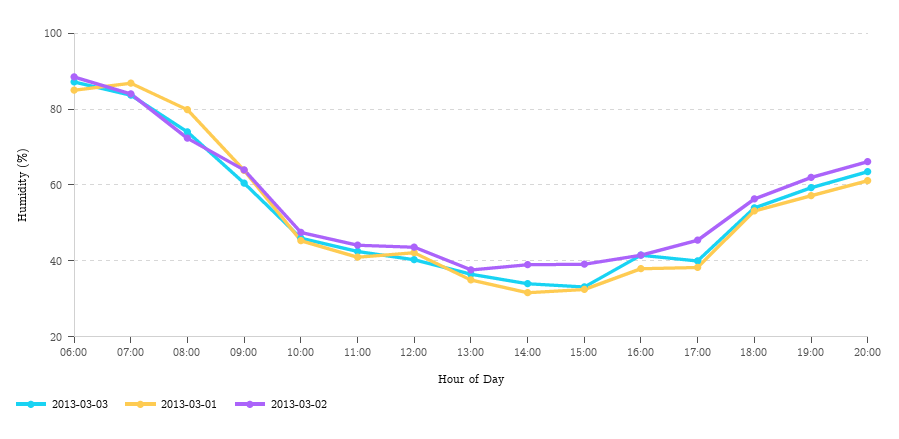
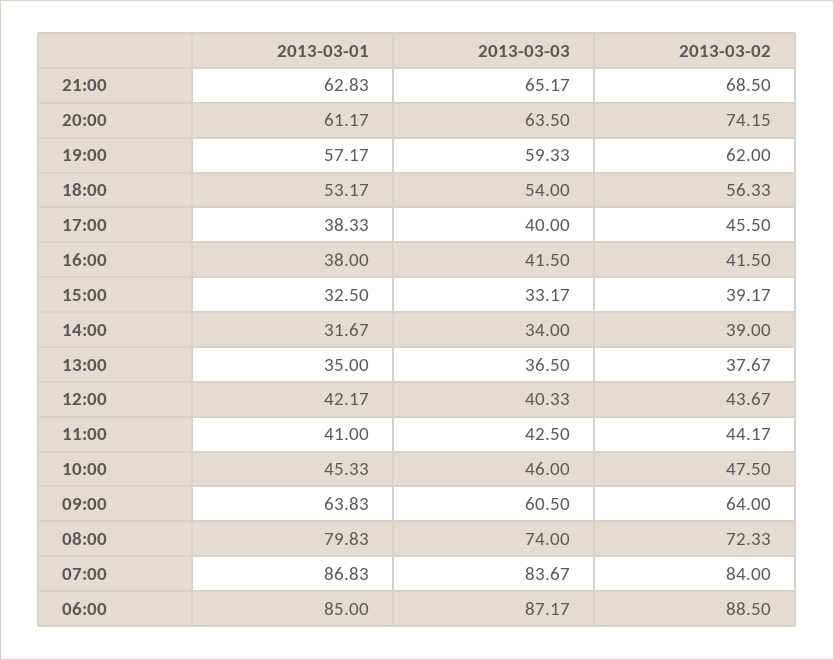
  {
    "2013-03-03": {
      "06:00": 87.17,
      "07:00": 83.67,
      "08:00": 74,
      "09:00": 60.5,
      "10:00": 46,
      "11:00": 42.5,
      "12:00": 40.33,
      "13:00": 36.5,
      "14:00": 34,
      "15:00": 33.17,
      "16:00": 41.5,
      "17:00": 40,
      "18:00": 54,
      "19:00": 59.33,
-     "20:00": 63.5
+     "20:00": 63.5,
+     "21:00": 65.17
    },
    "2013-03-01": {
      "06:00": 85,
      "07:00": 86.83,
      "08:00": 79.83,
      "09:00": 63.83,
      "10:00": 45.33,
      "11:00": 41,
      "12:00": 42.17,
      "13:00": 35,
      "14:00": 31.67,
      "15:00": 32.5,
      "16:00": 38,
      "17:00": 38.33,
      "18:00": 53.17,
      "19:00": 57.17,
-     "20:00": 61.17
+     "20:00": 61.17,
+     "21:00": 62.83
    },
    "2013-03-02": {
      "06:00": 88.5,
      "07:00": 84,
      "08:00": 72.33,
      "09:00": 64,
      "10:00": 47.5,
      "11:00": 44.17,
      "12:00": 43.67,
      "13:00": 37.67,
      "14:00": 39,
      "15:00": 39.17,
      "16:00": 41.5,
      "17:00": 45.5,
      "18:00": 56.33,
      "19:00": 62,
-     "20:00": 66
+     "20:00": 74.15,
+     "21:00": 68.5
    }
  }

